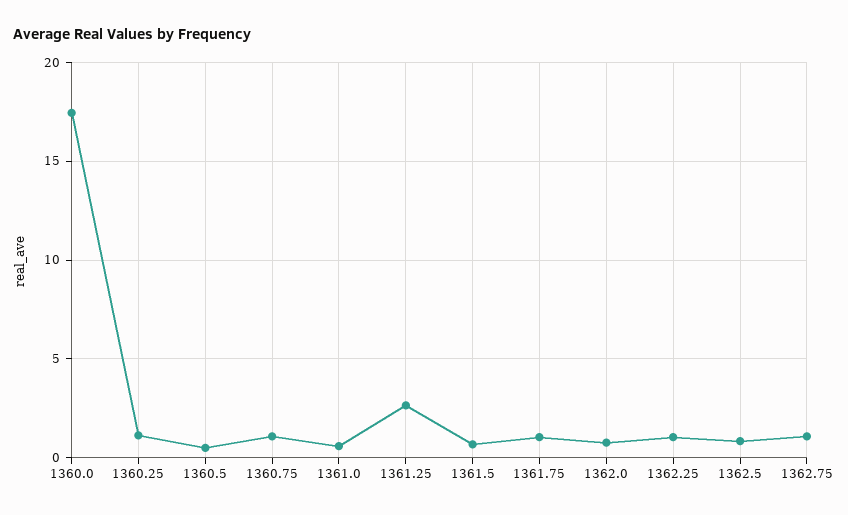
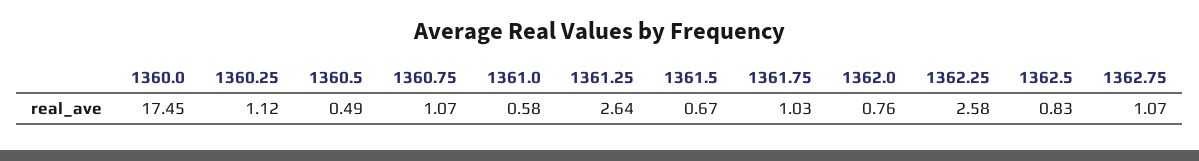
  {
    "1360.0": 17.45,
    "1360.25": 1.12,
    "1360.5": 0.49,
    "1360.75": 1.07,
    "1361.0": 0.58,
    "1361.25": 2.64,
    "1361.5": 0.67,
    "1361.75": 1.03,
    "1362.0": 0.76,
-   "1362.25": 1,
+   "1362.25": 2.58,
    "1362.5": 0.83,
    "1362.75": 1.07
  }

